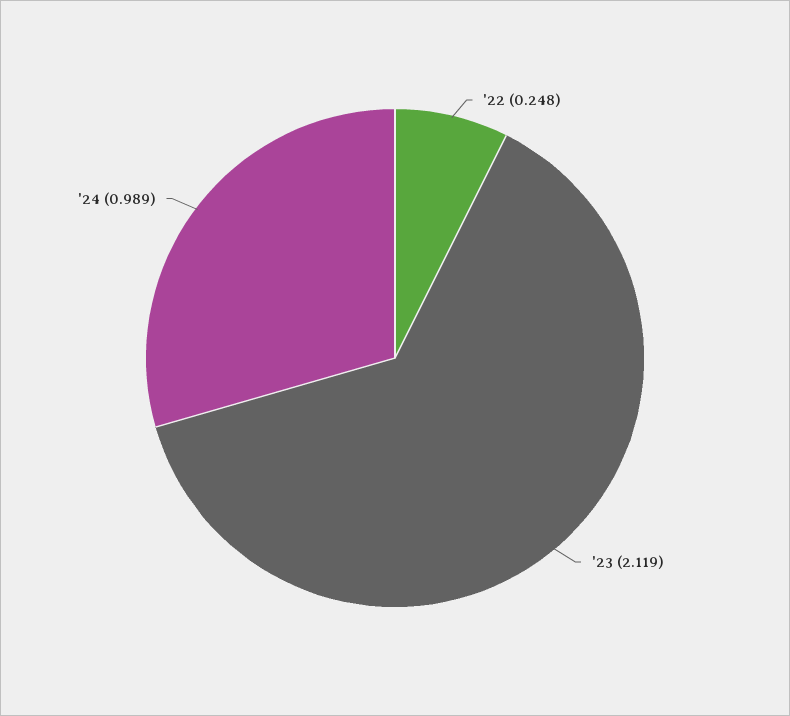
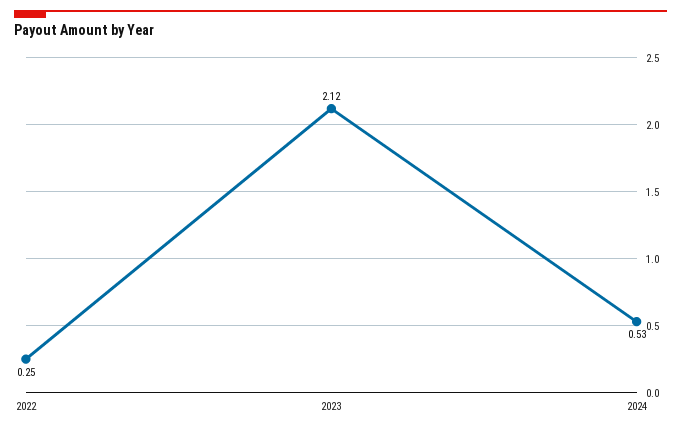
  {
    "'22": 0.248,
    "'23": 2.119,
-   "'24": 0.989
+   "'24": 0.53
  }

